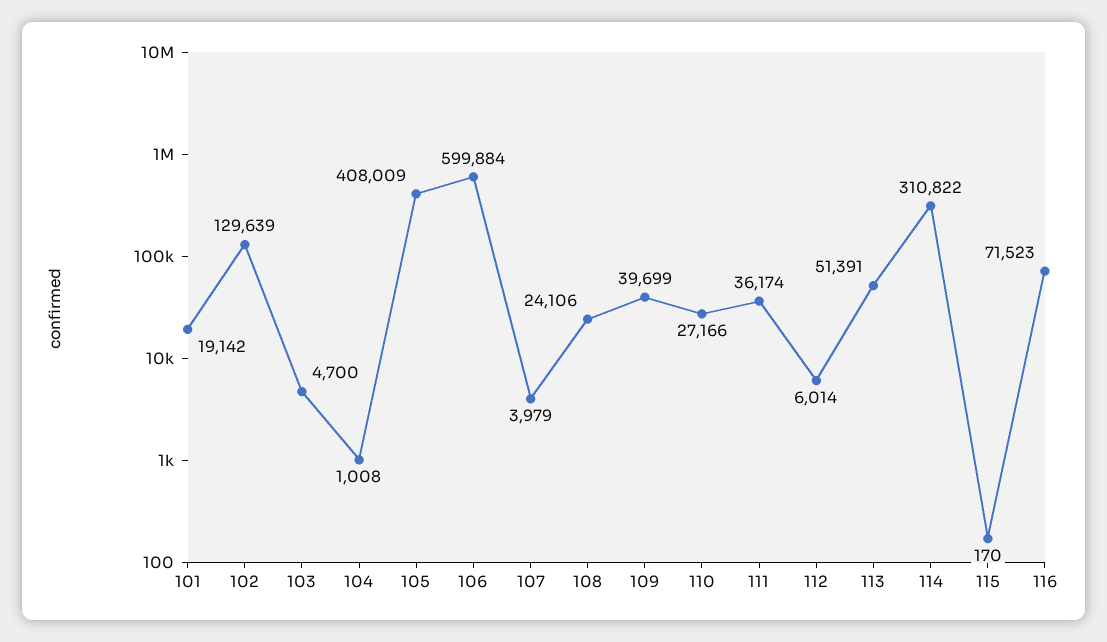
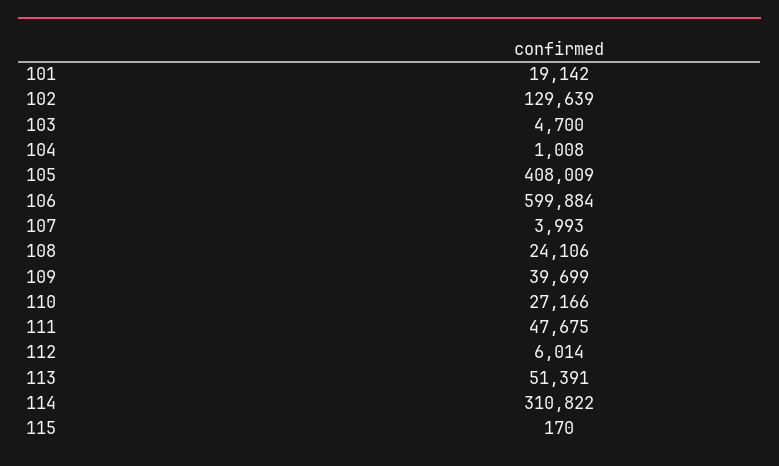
  {
    "101": 19142,
    "102": 129639,
    "103": 4700,
    "104": 1008,
    "105": 408009,
    "106": 599884,
-   "107": 3979,
+   "107": 3993,
    "108": 24106,
    "109": 39699,
    "110": 27166,
-   "111": 36174,
+   "111": 47675,
    "112": 6014,
    "113": 51391,
    "114": 310822,
-   "115": 170,
+   "115": 170
-   "116": 71523
  }

